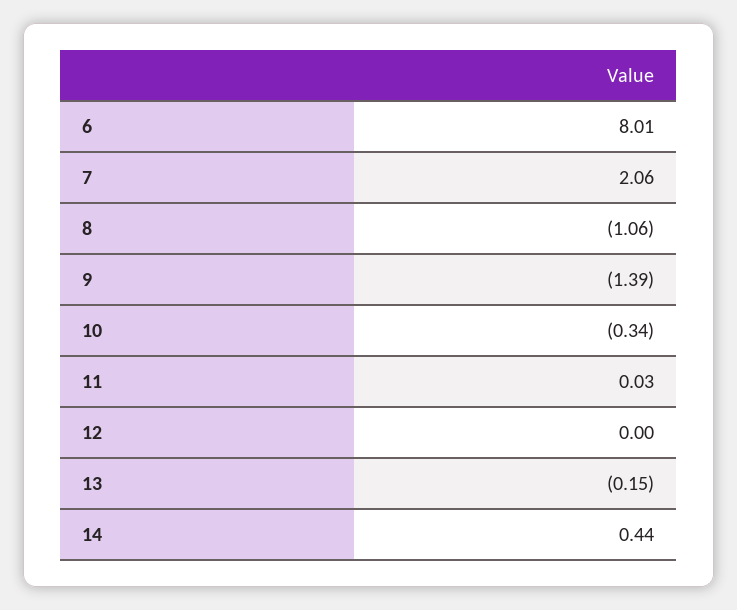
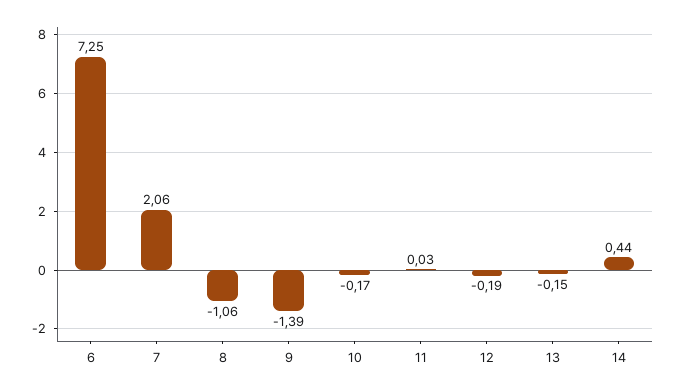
  {
-   "6": 8.01,
+   "6": 7.25,
    "7": 2.06,
    "8": -1.06,
    "9": -1.39,
-   "10": -0.34,
+   "10": -0.17,
    "11": 0.03,
-   "12": 0,
+   "12": -0.19,
    "13": -0.15,
    "14": 0.44
  }

